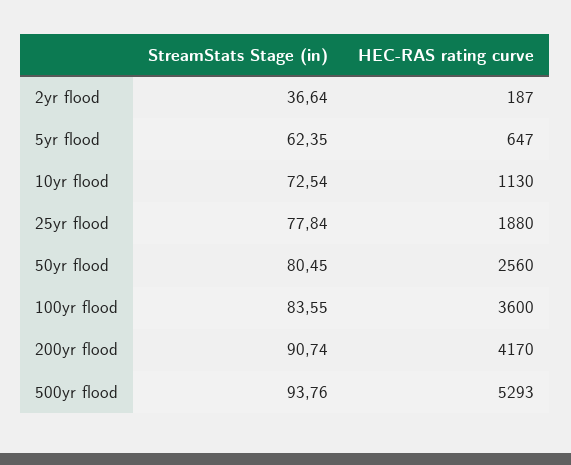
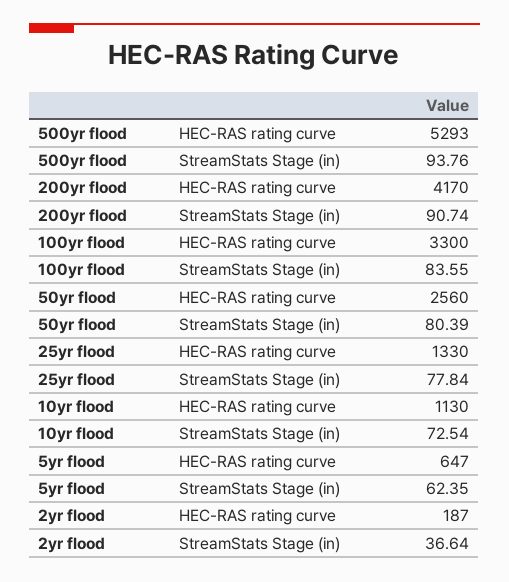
  {
    "StreamStats Stage (in)": {
      "2yr flood": 36.64,
      "5yr flood": 62.35,
      "10yr flood": 72.54,
      "25yr flood": 77.84,
-     "50yr flood": 80.45,
+     "50yr flood": 80.39,
      "100yr flood": 83.55,
      "200yr flood": 90.74,
      "500yr flood": 93.76
    },
    "HEC-RAS rating curve": {
      "2yr flood": 187,
      "5yr flood": 647,
      "10yr flood": 1130,
-     "25yr flood": 1880,
+     "25yr flood": 1330,
      "50yr flood": 2560,
-     "100yr flood": 3600,
+     "100yr flood": 3300,
      "200yr flood": 4170,
      "500yr flood": 5293
    }
  }

